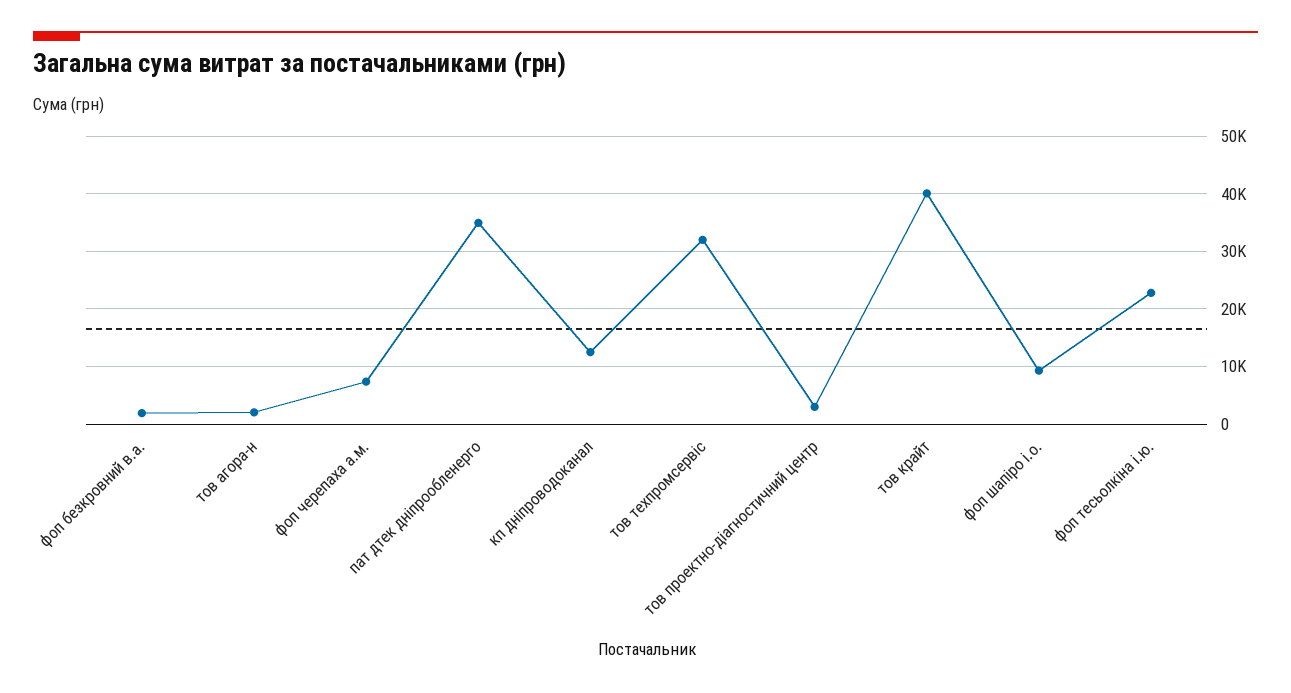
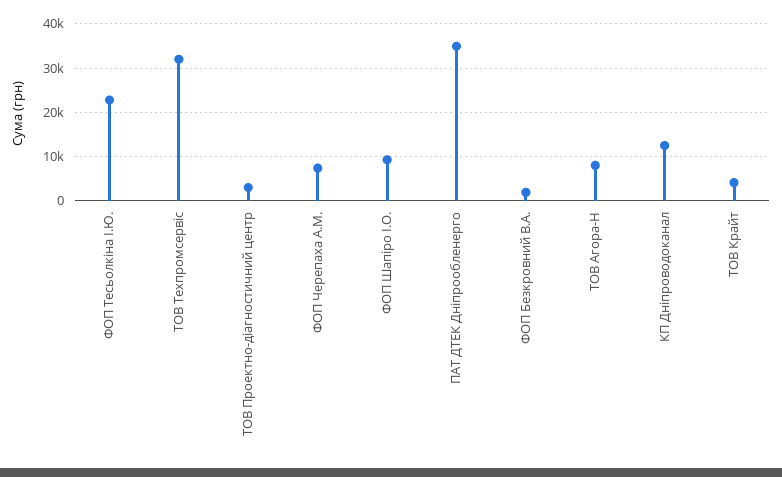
  {
    "фоп безкровний в.а.": 2000,
-   "тов агора-н": 2000,
+   "тов агора-н": 8000,
    "фоп черепаха а.м.": 8000,
    "пат дтек дніпрообленерго": 34000,
    "кп дніпроводоканал": 12000,
    "тов техпромсервіс": 32000,
    "тов проектно-діагностичний центр": 4000,
-   "тов крайт": 40000,
+   "тов крайт": 4000,
    "фоп шапіро і.о.": 10000,
    "фоп тесьолкіна і.ю.": 22000
  }

